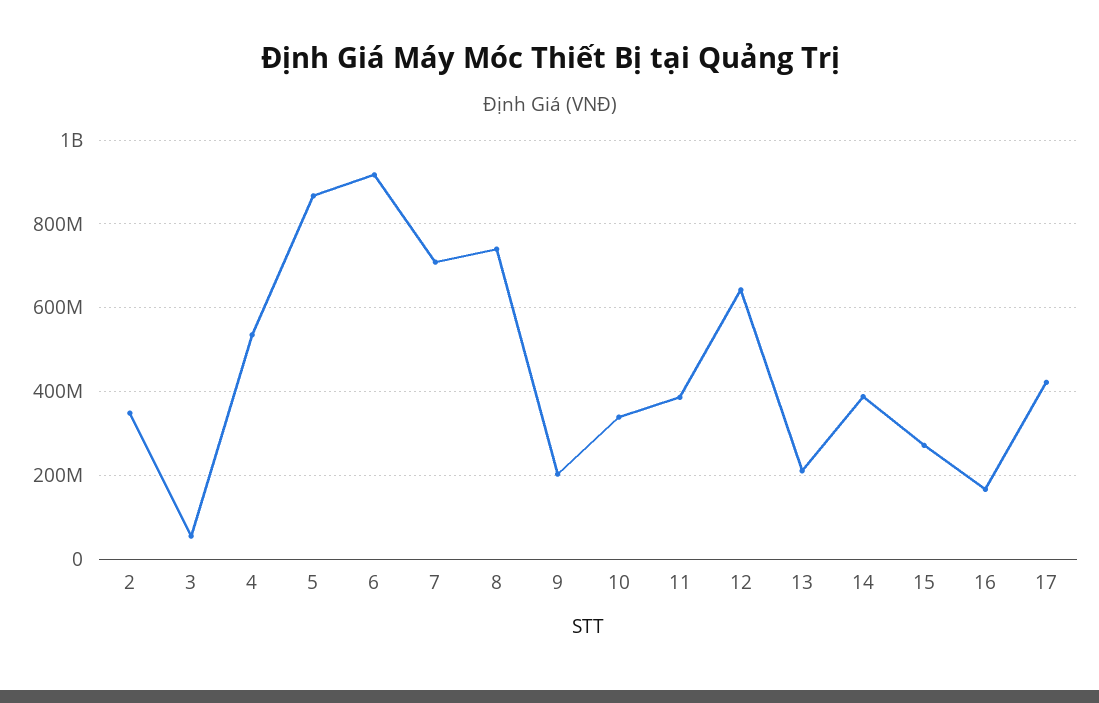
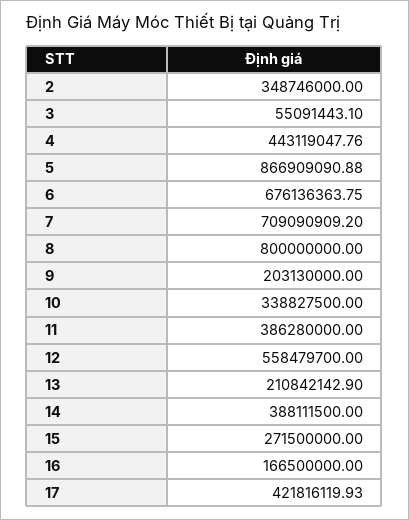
  {
    "2": 348746000,
    "3": 55091443.1,
-   "4": 540000000,
+   "4": 443119047.76,
    "5": 866909090.88,
-   "6": 920000000,
+   "6": 676136363.75,
    "7": 709090909.2,
-   "8": 740000000,
+   "8": 800000000,
    "9": 203130000,
    "10": 338827500,
    "11": 386280000,
-   "12": 640000000,
+   "12": 558479700,
    "13": 210842142.9,
    "14": 388111500,
    "15": 271500000,
    "16": 166500000,
    "17": 421816119.93
  }

